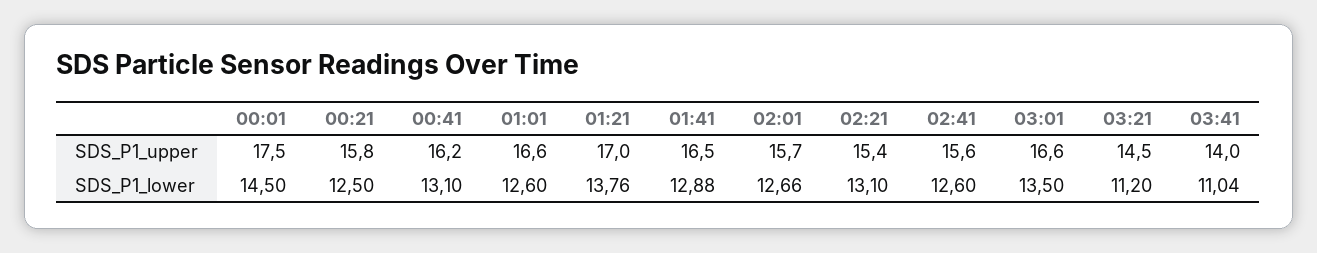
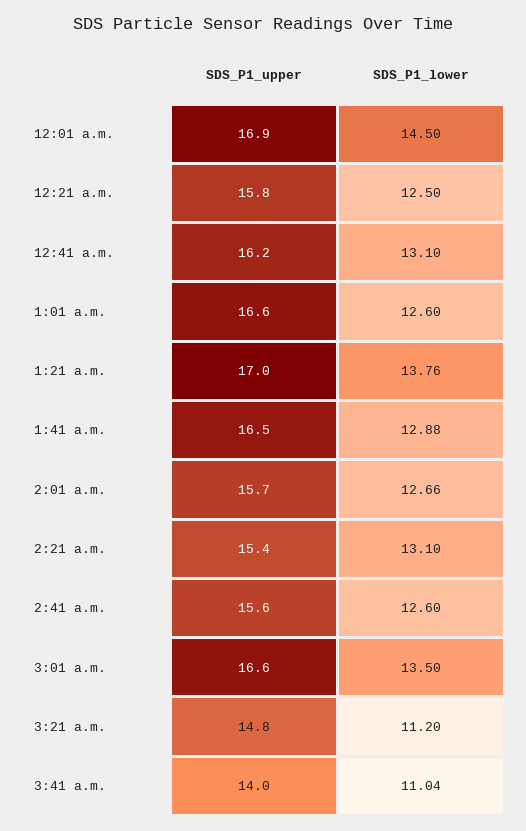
  {
    "00:01": {
-     "SDS_P1_upper": 17.5,
+     "SDS_P1_upper": 16.9,
      "SDS_P1_lower": 14.5
    },
    "00:21": {
      "SDS_P1_upper": 15.8,
      "SDS_P1_lower": 12.5
    },
    "00:41": {
      "SDS_P1_upper": 16.2,
      "SDS_P1_lower": 13.1
    },
    "01:01": {
      "SDS_P1_upper": 16.6,
      "SDS_P1_lower": 12.6
    },
    "01:21": {
      "SDS_P1_upper": 17,
      "SDS_P1_lower": 13.76
    },
    "01:41": {
      "SDS_P1_upper": 16.5,
      "SDS_P1_lower": 12.88
    },
    "02:01": {
      "SDS_P1_upper": 15.7,
      "SDS_P1_lower": 12.66
    },
    "02:21": {
      "SDS_P1_upper": 15.4,
      "SDS_P1_lower": 13.1
    },
    "02:41": {
      "SDS_P1_upper": 15.6,
      "SDS_P1_lower": 12.6
    },
    "03:01": {
      "SDS_P1_upper": 16.6,
      "SDS_P1_lower": 13.5
    },
    "03:21": {
-     "SDS_P1_upper": 14.5,
+     "SDS_P1_upper": 14.8,
      "SDS_P1_lower": 11.2
    },
    "03:41": {
      "SDS_P1_upper": 14,
      "SDS_P1_lower": 11.04
    }
  }

